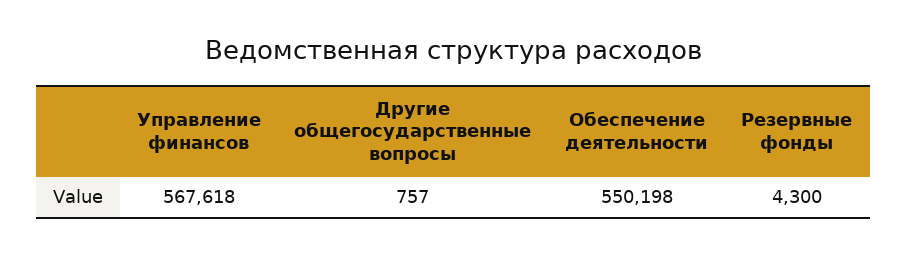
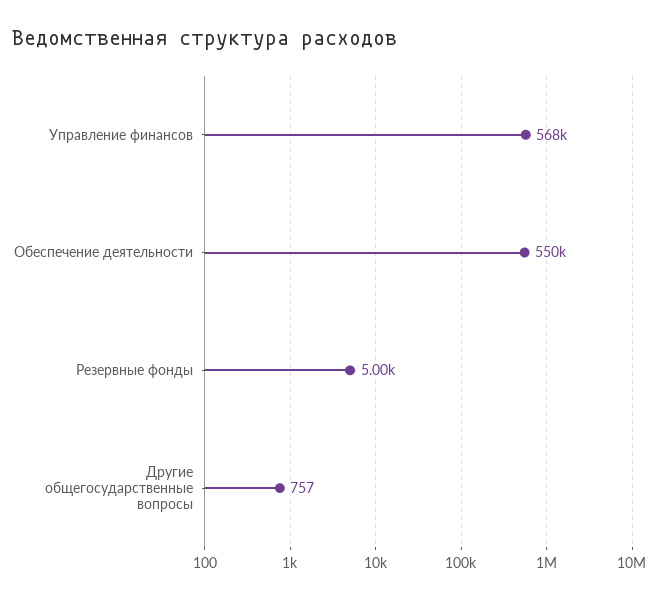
  {
    "Управление финансов": 567618,
    "Другие общегосударственные вопросы": 757,
    "Обеспечение деятельности": 550198,
-   "Резервные фонды": 4300
+   "Резервные фонды": 5000
  }

